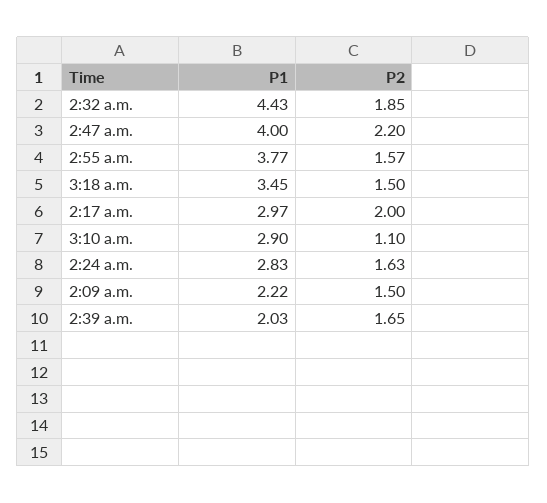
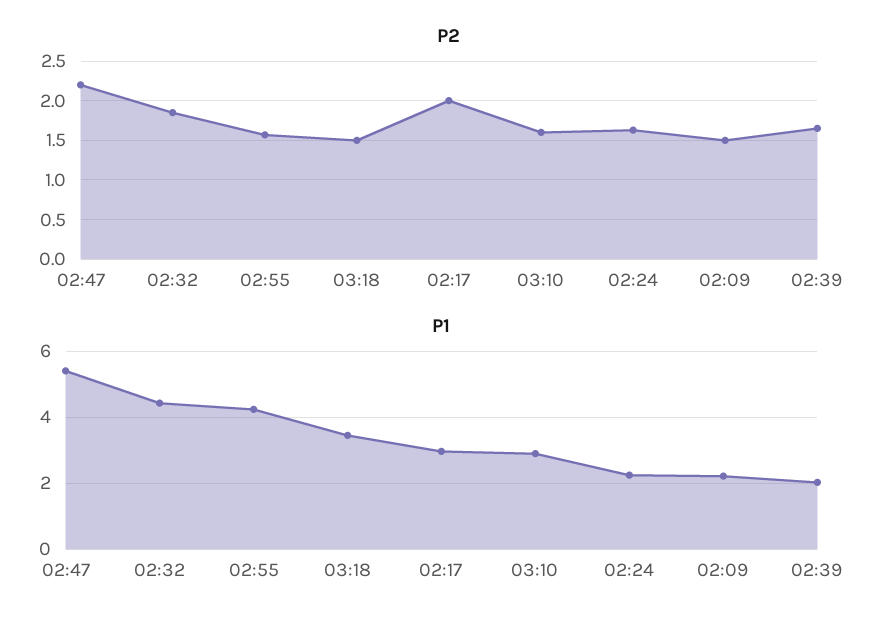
  {
    "P1": {
      "2:32 a.m.": 4.43,
-     "2:47 a.m.": 4,
+     "2:47 a.m.": 5.4,
-     "2:55 a.m.": 3.77,
+     "2:55 a.m.": 4.2,
      "3:18 a.m.": 3.45,
      "2:17 a.m.": 2.97,
      "3:10 a.m.": 2.9,
-     "2:24 a.m.": 2.83,
+     "2:24 a.m.": 2.2,
      "2:09 a.m.": 2.22,
      "2:39 a.m.": 2.03
    },
    "P2": {
      "2:32 a.m.": 1.85,
      "2:47 a.m.": 2.2,
      "2:55 a.m.": 1.57,
      "3:18 a.m.": 1.5,
      "2:17 a.m.": 2,
-     "3:10 a.m.": 1.1,
+     "3:10 a.m.": 1.6,
      "2:24 a.m.": 1.63,
      "2:09 a.m.": 1.5,
      "2:39 a.m.": 1.65
    }
  }

